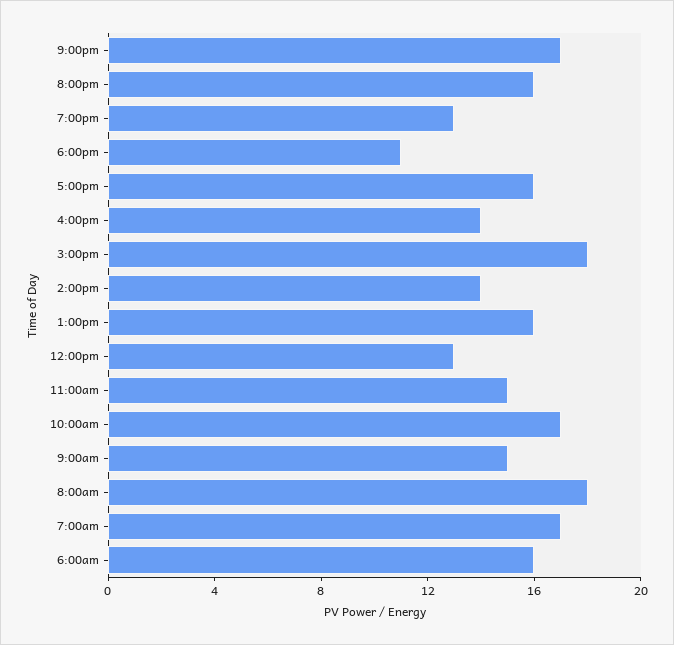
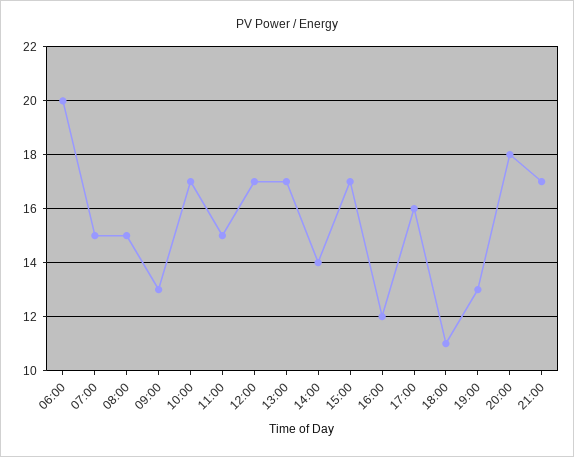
  {
    "9:00pm": 17,
-   "8:00pm": 16,
+   "8:00pm": 18,
    "7:00pm": 13,
    "6:00pm": 11,
    "5:00pm": 16,
-   "4:00pm": 14,
+   "4:00pm": 12,
-   "3:00pm": 18,
+   "3:00pm": 17,
    "2:00pm": 14,
-   "1:00pm": 16,
+   "1:00pm": 17,
-   "12:00pm": 13,
+   "12:00pm": 17,
    "11:00am": 15,
    "10:00am": 17,
-   "9:00am": 15,
+   "9:00am": 13,
-   "8:00am": 18,
+   "8:00am": 15,
-   "7:00am": 17,
+   "7:00am": 15,
-   "6:00am": 16
+   "6:00am": 20
  }

